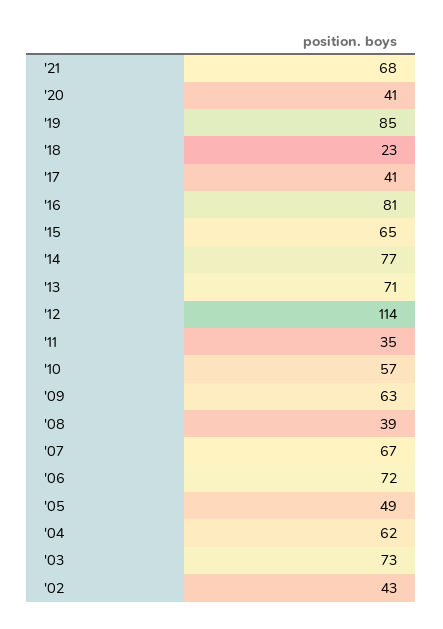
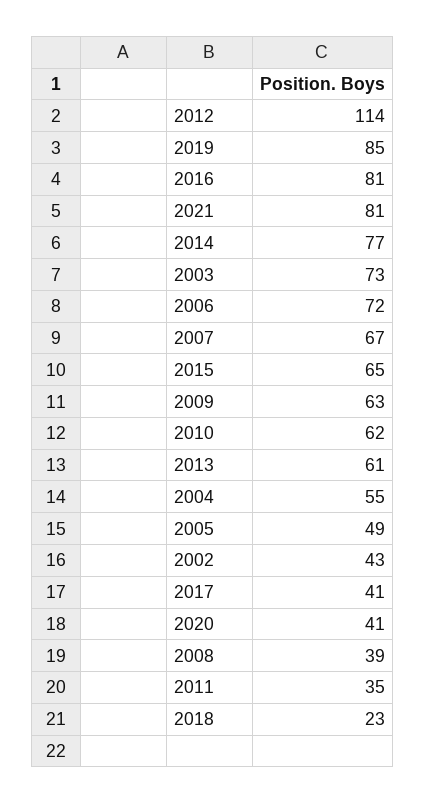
  {
-   "'21": 68,
+   "'21": 81,
    "'20": 41,
    "'19": 85,
    "'18": 23,
    "'17": 41,
    "'16": 81,
    "'15": 65,
    "'14": 77,
-   "'13": 71,
+   "'13": 61,
    "'12": 114,
    "'11": 35,
-   "'10": 57,
+   "'10": 62,
    "'09": 63,
    "'08": 39,
    "'07": 67,
    "'06": 72,
    "'05": 49,
-   "'04": 62,
+   "'04": 55,
    "'03": 73,
    "'02": 43
  }

